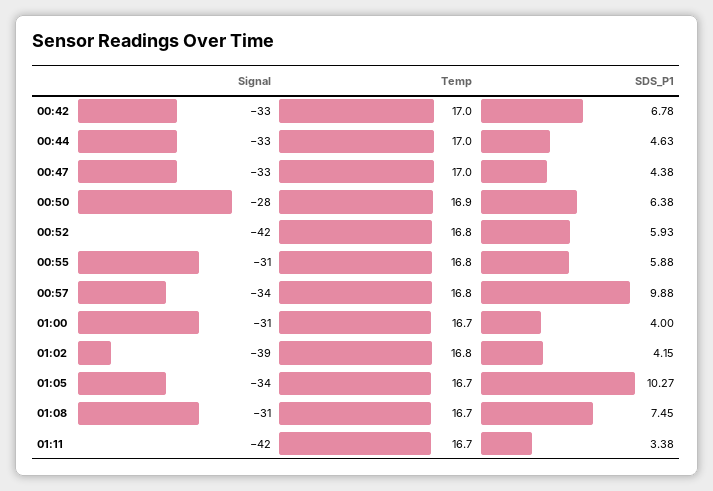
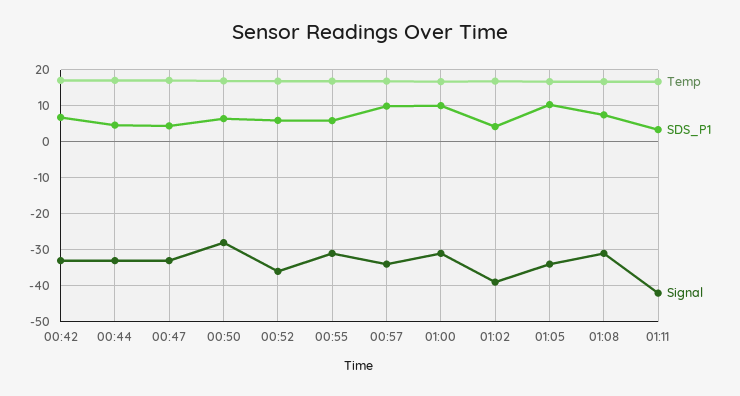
  {
    "Signal": {
      "00:42": -33,
      "00:44": -33,
      "00:47": -33,
      "00:50": -28,
-     "00:52": -42,
+     "00:52": -36,
      "00:55": -31,
      "00:57": -34,
      "01:00": -31,
      "01:02": -39,
      "01:05": -34,
      "01:08": -31,
      "01:11": -42
    },
    "Temp": {
      "00:42": 17,
      "00:44": 17,
      "00:47": 17,
      "00:50": 16.9,
      "00:52": 16.8,
      "00:55": 16.8,
      "00:57": 16.8,
      "01:00": 16.7,
      "01:02": 16.8,
      "01:05": 16.7,
      "01:08": 16.7,
      "01:11": 16.7
    },
    "SDS_P1": {
      "00:42": 6.78,
      "00:44": 4.63,
      "00:47": 4.38,
      "00:50": 6.38,
      "00:52": 5.93,
      "00:55": 5.88,
      "00:57": 9.88,
-     "01:00": 4,
+     "01:00": 10,
      "01:02": 4.15,
      "01:05": 10.27,
      "01:08": 7.45,
      "01:11": 3.38
    }
  }

